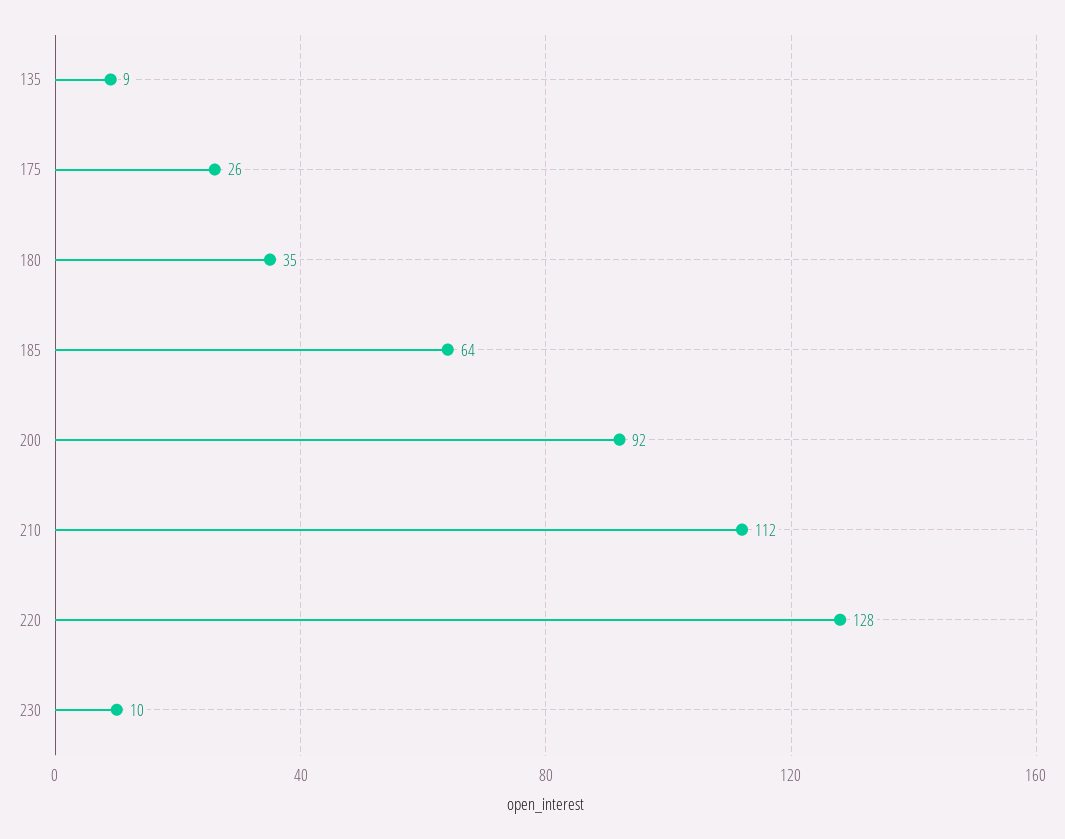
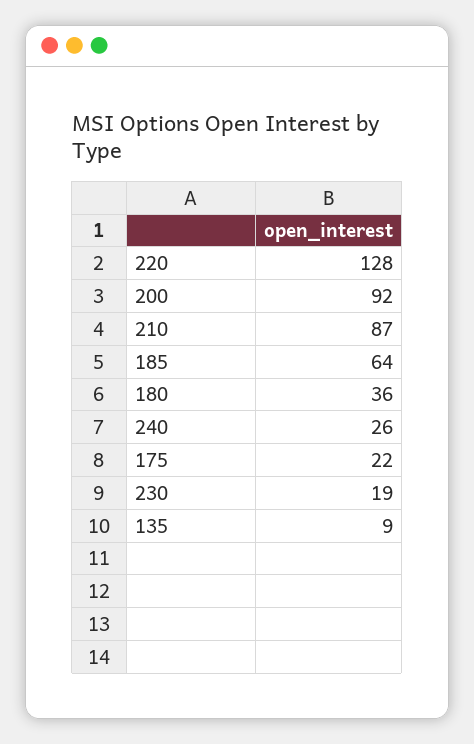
  {
    "135": 9,
-   "175": 26,
+   "175": 22,
-   "180": 35,
+   "180": 36,
    "185": 64,
    "200": 92,
-   "210": 112,
+   "210": 87,
    "220": 128,
-   "230": 10
+   "230": 19,
+   "240": 26
  }

